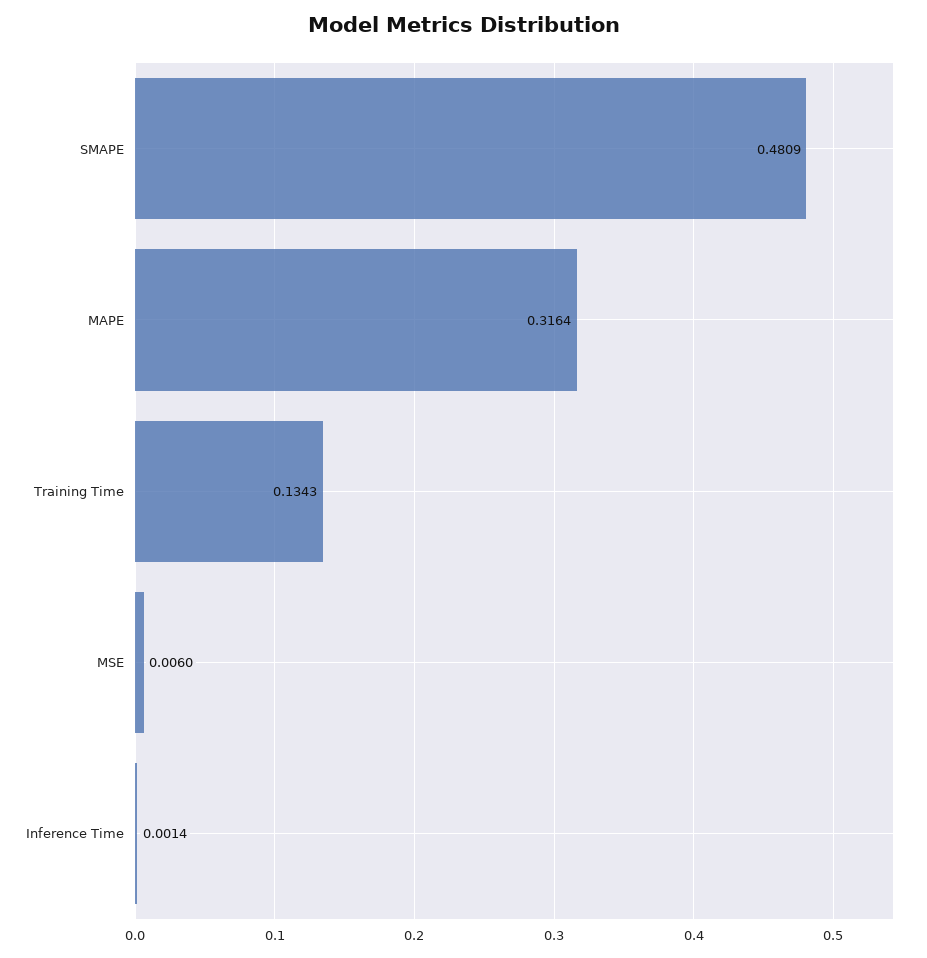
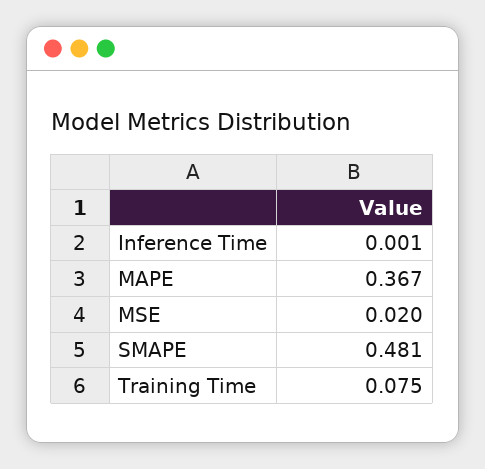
  {
    "SMAPE": 0.4809,
-   "MAPE": 0.3164,
+   "MAPE": 0.367,
-   "Training Time": 0.1343,
+   "Training Time": 0.075,
-   "MSE": 0.006,
+   "MSE": 0.02,
    "Inference Time": 0.0014
  }

